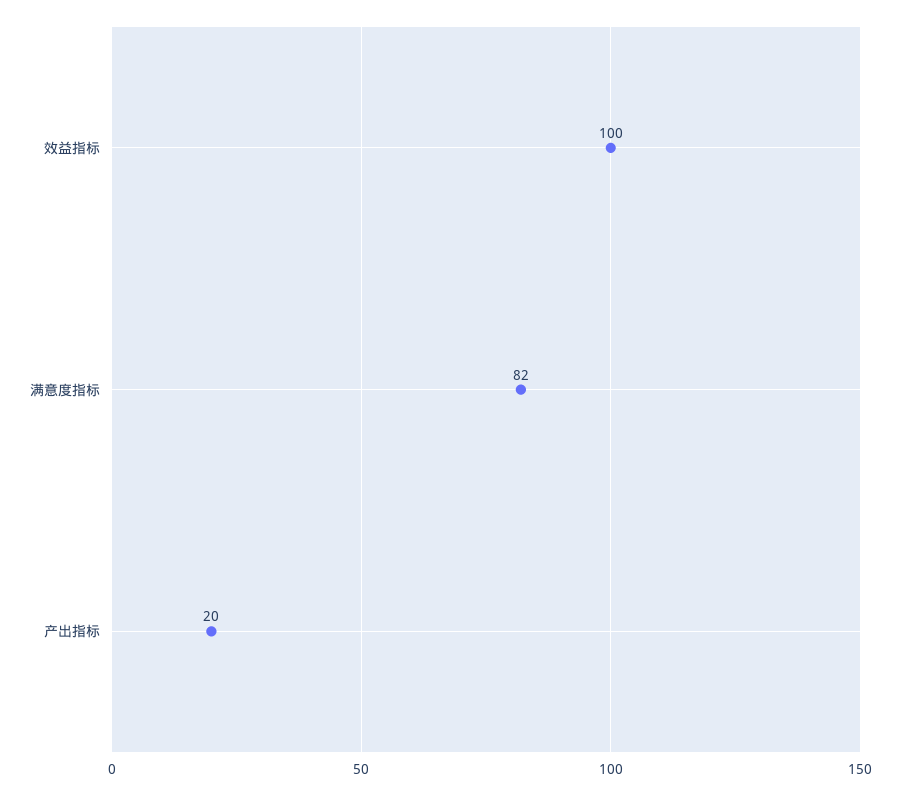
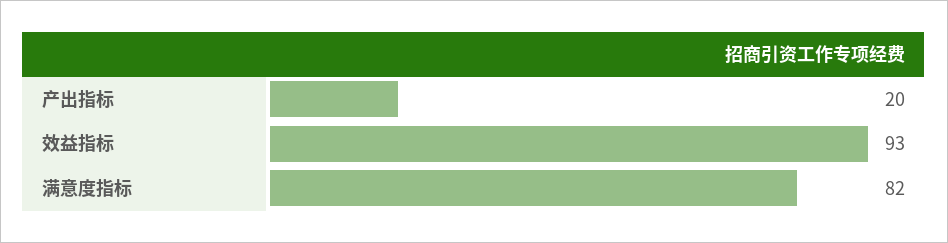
  {
-   "效益指标": 100,
+   "效益指标": 93,
    "满意度指标": 82,
    "产出指标": 20
  }

